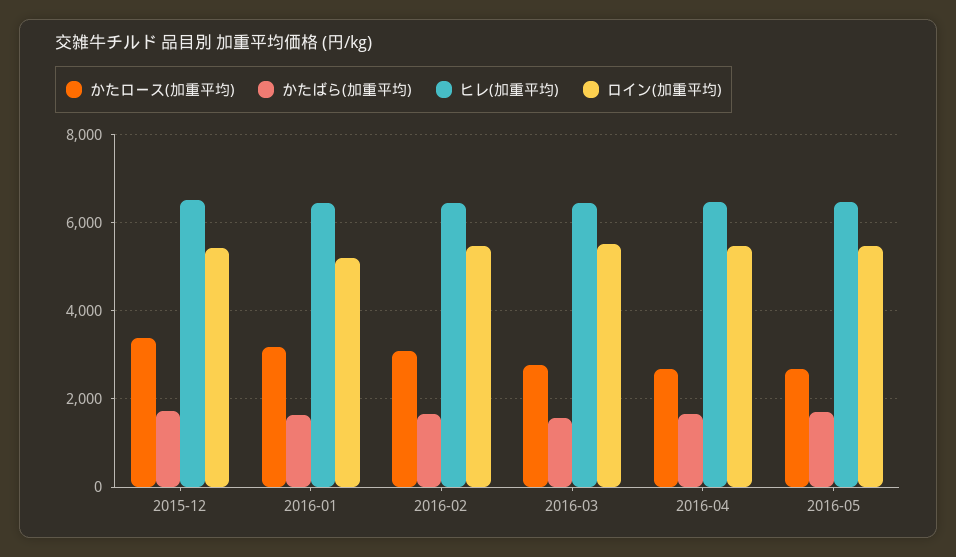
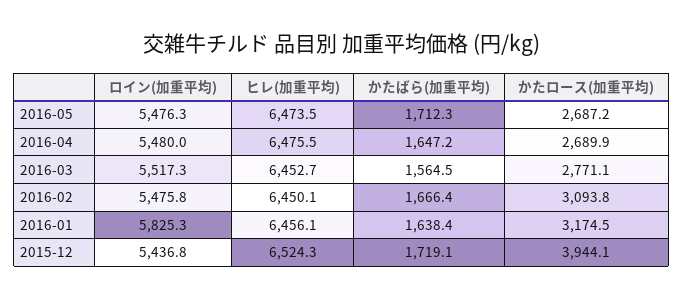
  {
    "かたロース(加重平均)": {
-     "2015-12": 3400,
+     "2015-12": 3944.1,
      "2016-01": 3174.5,
      "2016-02": 3093.8,
      "2016-03": 2771.1,
      "2016-04": 2689.9,
      "2016-05": 2687.2
    },
    "かたばら(加重平均)": {
      "2015-12": 1719.1,
      "2016-01": 1638.4,
      "2016-02": 1666.4,
      "2016-03": 1564.5,
      "2016-04": 1647.2,
      "2016-05": 1712.3
    },
    "ヒレ(加重平均)": {
      "2015-12": 6524.3,
      "2016-01": 6456.1,
      "2016-02": 6450.1,
      "2016-03": 6452.7,
      "2016-04": 6475.5,
      "2016-05": 6473.5
    },
    "ロイン(加重平均)": {
      "2015-12": 5436.8,
-     "2016-01": 5200,
+     "2016-01": 5825.3,
      "2016-02": 5475.8,
      "2016-03": 5517.3,
      "2016-04": 5480,
      "2016-05": 5476.3
    }
  }

